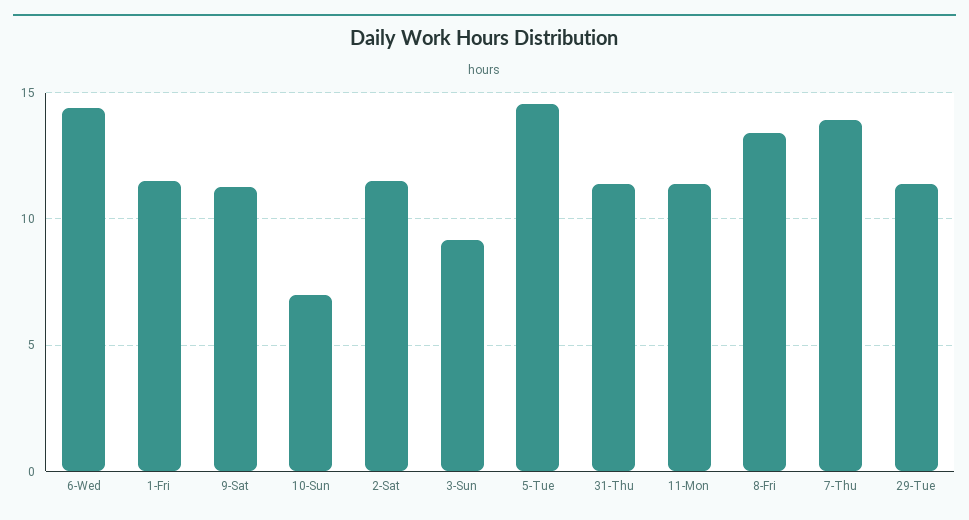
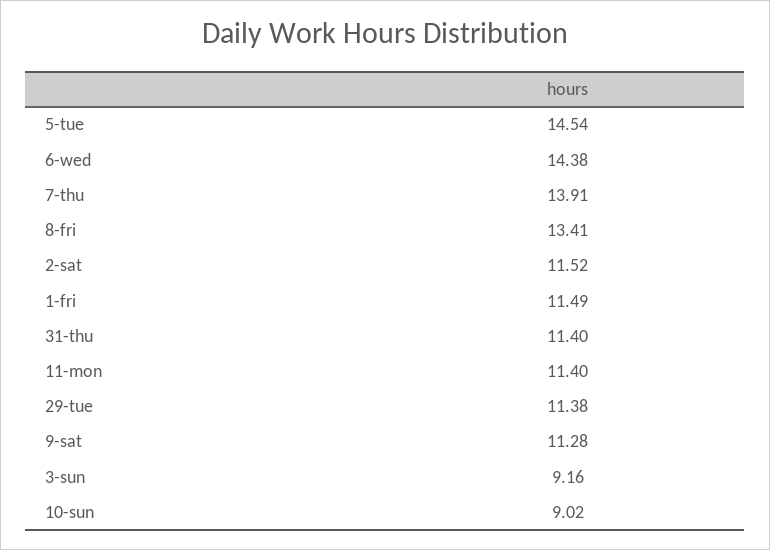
  {
    "6-Wed": 14.38,
    "1-Fri": 11.49,
    "9-Sat": 11.28,
-   "10-Sun": 7,
+   "10-Sun": 9.02,
    "2-Sat": 11.52,
    "3-Sun": 9.16,
    "5-Tue": 14.54,
    "31-Thu": 11.4,
    "11-Mon": 11.4,
    "8-Fri": 13.41,
    "7-Thu": 13.91,
    "29-Tue": 11.38
  }

